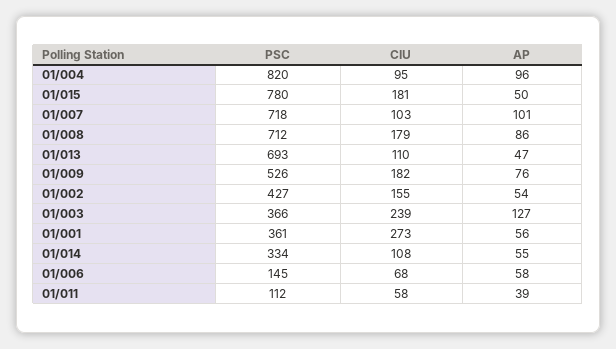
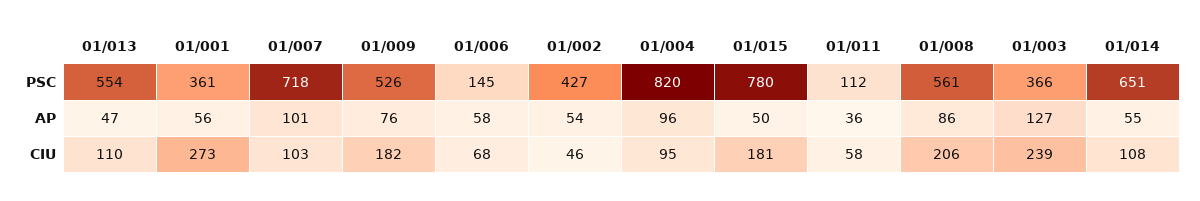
  {
    "PSC": {
      "01/004": 820,
      "01/015": 780,
      "01/007": 718,
-     "01/008": 712,
+     "01/008": 561,
-     "01/013": 693,
+     "01/013": 554,
      "01/009": 526,
      "01/002": 427,
      "01/003": 366,
      "01/001": 361,
-     "01/014": 334,
+     "01/014": 651,
      "01/006": 145,
      "01/011": 112
    },
    "CIU": {
      "01/004": 95,
      "01/015": 181,
      "01/007": 103,
-     "01/008": 179,
+     "01/008": 206,
      "01/013": 110,
      "01/009": 182,
-     "01/002": 155,
+     "01/002": 46,
      "01/003": 239,
      "01/001": 273,
      "01/014": 108,
      "01/006": 68,
      "01/011": 58
    },
    "AP": {
      "01/004": 96,
      "01/015": 50,
      "01/007": 101,
      "01/008": 86,
      "01/013": 47,
      "01/009": 76,
      "01/002": 54,
      "01/003": 127,
      "01/001": 56,
      "01/014": 55,
      "01/006": 58,
-     "01/011": 39
+     "01/011": 36
    }
  }

